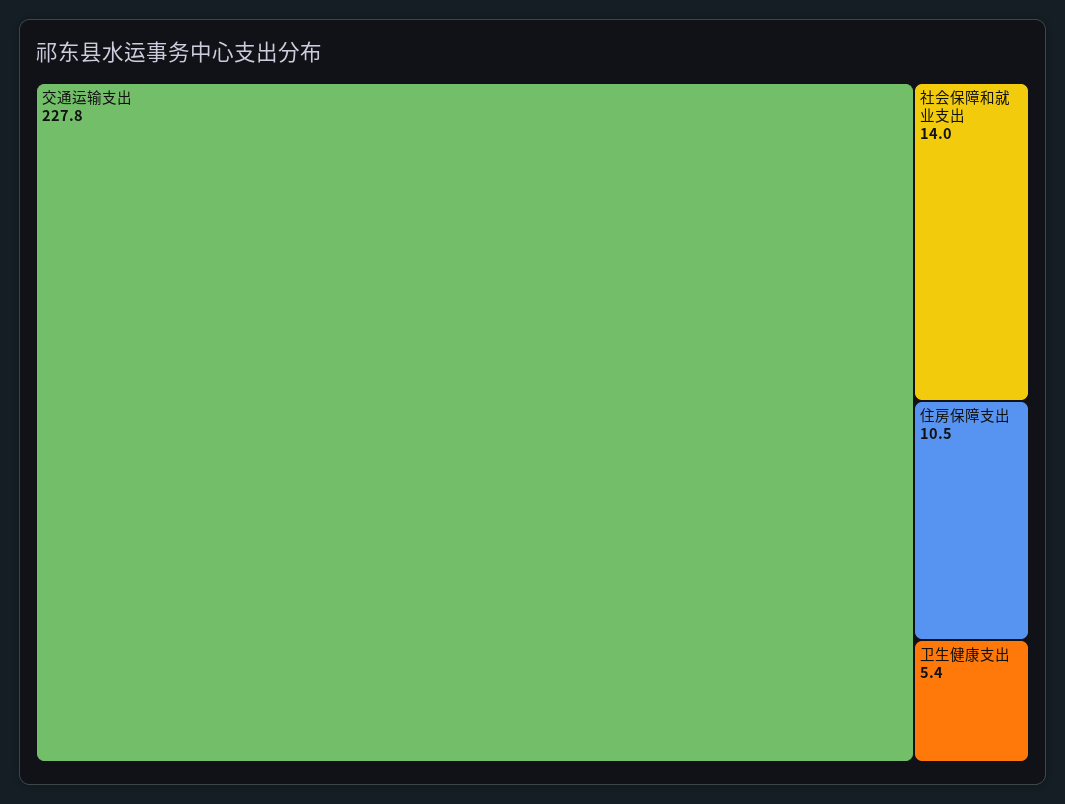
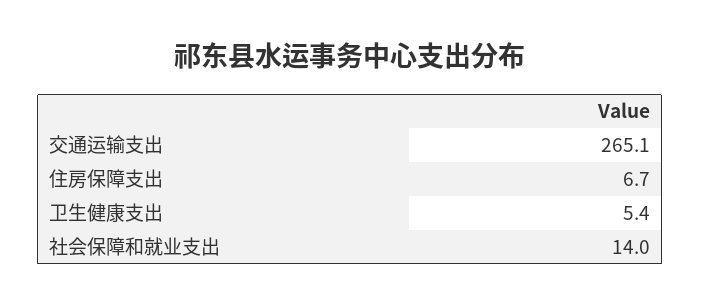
  {
-   "交通运输支出": 227.8,
+   "交通运输支出": 265.1,
    "社会保障和就业支出": 14,
-   "住房保障支出": 10.5,
+   "住房保障支出": 6.7,
    "卫生健康支出": 5.4
  }

